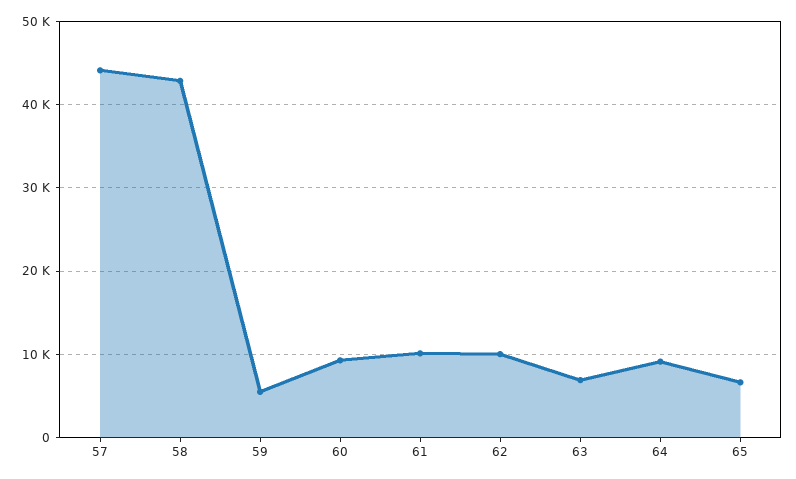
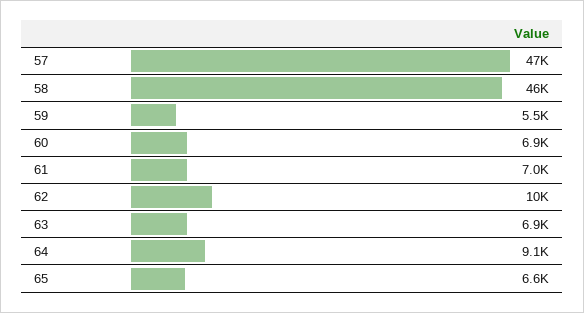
  {
-   "57": 44000,
+   "57": 47000,
-   "58": 43000,
+   "58": 46000,
    "59": 5500,
-   "60": 9000,
+   "60": 6900,
-   "61": 10000,
+   "61": 7000,
    "62": 10000,
    "63": 6900,
    "64": 9100,
    "65": 6600
  }

